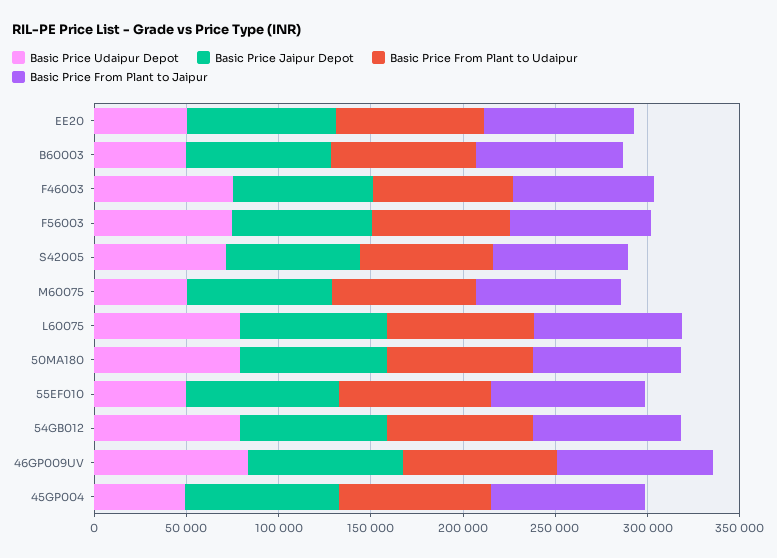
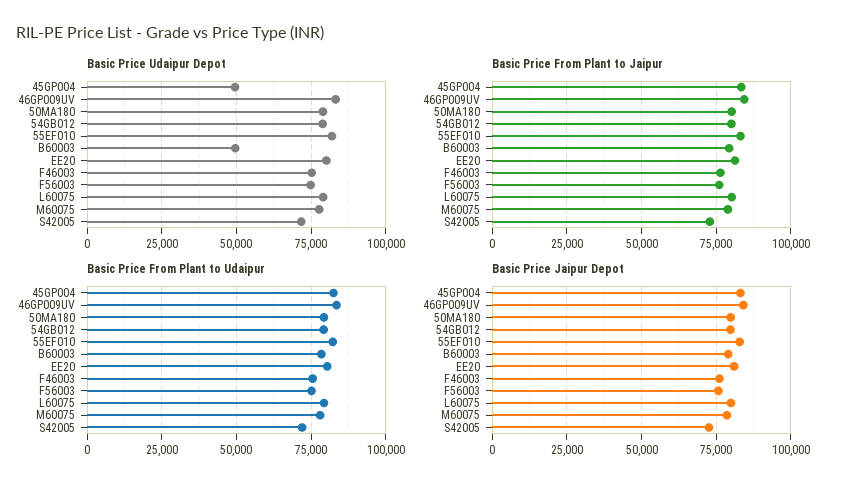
  {
    "Basic Price Udaipur Depot": {
-     "EE20": 50000,
+     "EE20": 80000,
      "B60003": 50000,
      "F46003": 75000,
      "F56003": 75000,
      "S42005": 72500,
-     "M60075": 50000,
+     "M60075": 77500,
      "L60075": 80000,
      "50MA180": 80000,
-     "55EF010": 50000,
+     "55EF010": 82500,
      "54GB012": 80000,
      "46GP009UV": 82500,
      "45GP004": 50000
    },
    "Basic Price Jaipur Depot": {
      "EE20": 80000,
      "B60003": 80000,
      "F46003": 75000,
      "F56003": 75000,
      "S42005": 72500,
      "M60075": 77500,
      "L60075": 80000,
      "50MA180": 80000,
      "55EF010": 82500,
      "54GB012": 80000,
      "46GP009UV": 85000,
      "45GP004": 82500
    },
    "Basic Price From Plant to Udaipur": {
      "EE20": 80000,
      "B60003": 77500,
      "F46003": 75000,
      "F56003": 75000,
      "S42005": 72500,
      "M60075": 77500,
      "L60075": 80000,
      "50MA180": 80000,
      "55EF010": 82500,
      "54GB012": 80000,
      "46GP009UV": 82500,
      "45GP004": 82500
    },
    "Basic Price From Plant to Jaipur": {
      "EE20": 82500,
      "B60003": 80000,
      "F46003": 77500,
      "F56003": 75000,
      "S42005": 72500,
      "M60075": 80000,
      "L60075": 80000,
      "50MA180": 80000,
      "55EF010": 82500,
      "54GB012": 80000,
      "46GP009UV": 85000,
      "45GP004": 82500
    }
  }

